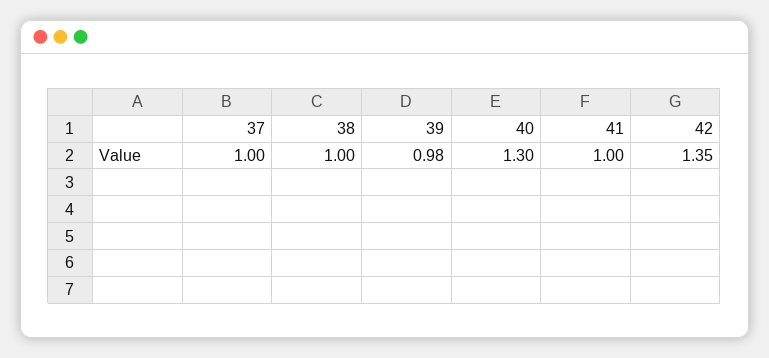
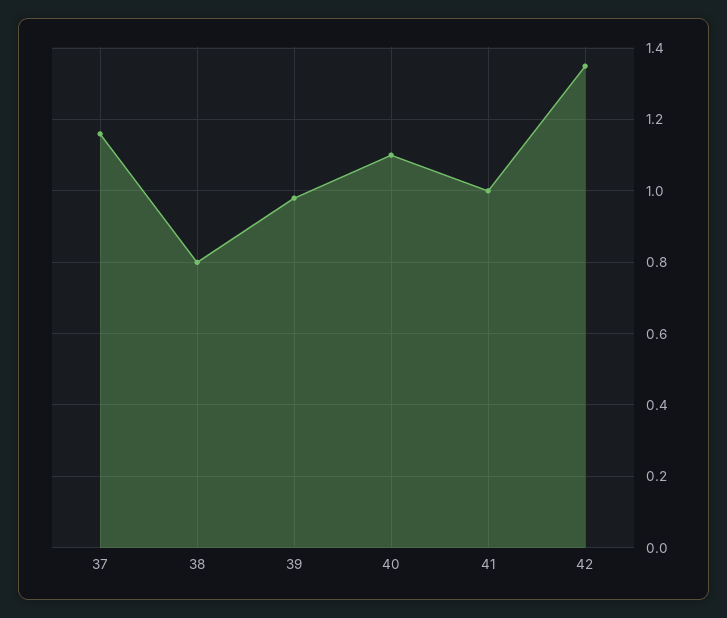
  {
-   "37": 1,
+   "37": 1.15,
-   "38": 1,
+   "38": 0.8,
    "39": 0.98,
-   "40": 1.3,
+   "40": 1.1,
    "41": 1,
    "42": 1.35
  }

